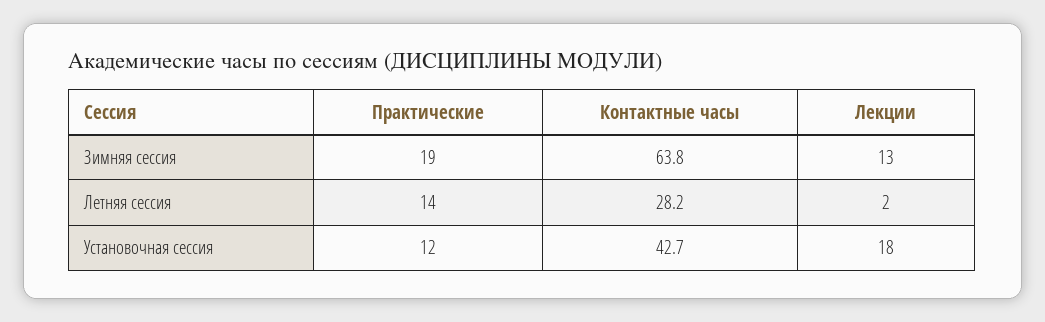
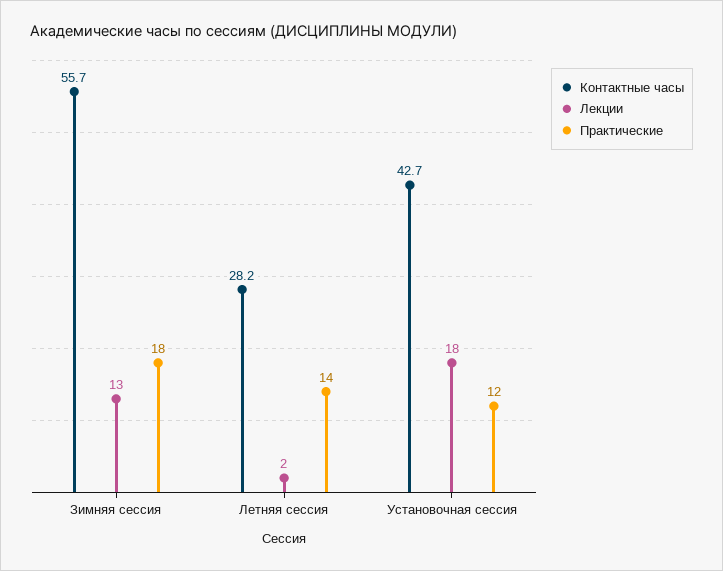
  {
    "Практические": {
-     "Зимняя сессия": 19,
+     "Зимняя сессия": 18,
      "Летняя сессия": 14,
      "Установочная сессия": 12
    },
    "Контактные часы": {
-     "Зимняя сессия": 63.8,
+     "Зимняя сессия": 55.7,
      "Летняя сессия": 28.2,
      "Установочная сессия": 42.7
    },
    "Лекции": {
      "Зимняя сессия": 13,
      "Летняя сессия": 2,
      "Установочная сессия": 18
    }
  }

